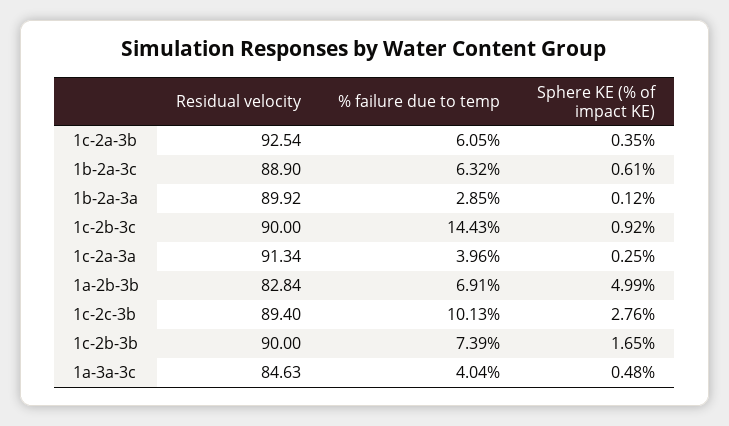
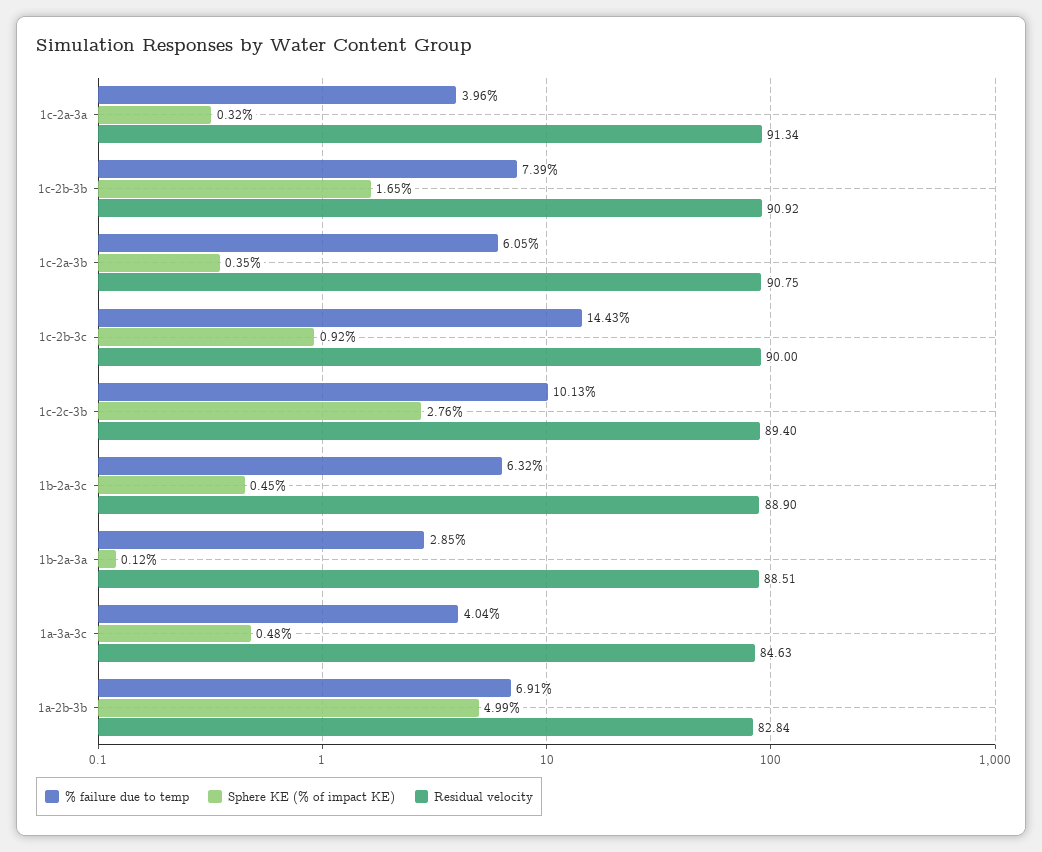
  {
    "Residual velocity": {
-     "1c-2a-3b": 92.54,
+     "1c-2a-3b": 90.75,
      "1b-2a-3c": 88.9,
-     "1b-2a-3a": 89.92,
+     "1b-2a-3a": 88.51,
      "1c-2b-3c": 90,
      "1c-2a-3a": 91.34,
      "1a-2b-3b": 82.84,
      "1c-2c-3b": 89.4,
-     "1c-2b-3b": 90,
+     "1c-2b-3b": 90.92,
      "1a-3a-3c": 84.63
    },
    "% failure due to temp": {
      "1c-2a-3b": 6.05,
      "1b-2a-3c": 6.32,
      "1b-2a-3a": 2.85,
      "1c-2b-3c": 14.43,
      "1c-2a-3a": 3.96,
      "1a-2b-3b": 6.91,
      "1c-2c-3b": 10.13,
      "1c-2b-3b": 7.39,
      "1a-3a-3c": 4.04
    },
    "Sphere KE (% of impact KE)": {
      "1c-2a-3b": 0.35,
-     "1b-2a-3c": 0.61,
+     "1b-2a-3c": 0.45,
      "1b-2a-3a": 0.12,
      "1c-2b-3c": 0.92,
-     "1c-2a-3a": 0.25,
+     "1c-2a-3a": 0.32,
      "1a-2b-3b": 4.99,
      "1c-2c-3b": 2.76,
      "1c-2b-3b": 1.65,
      "1a-3a-3c": 0.48
    }
  }

